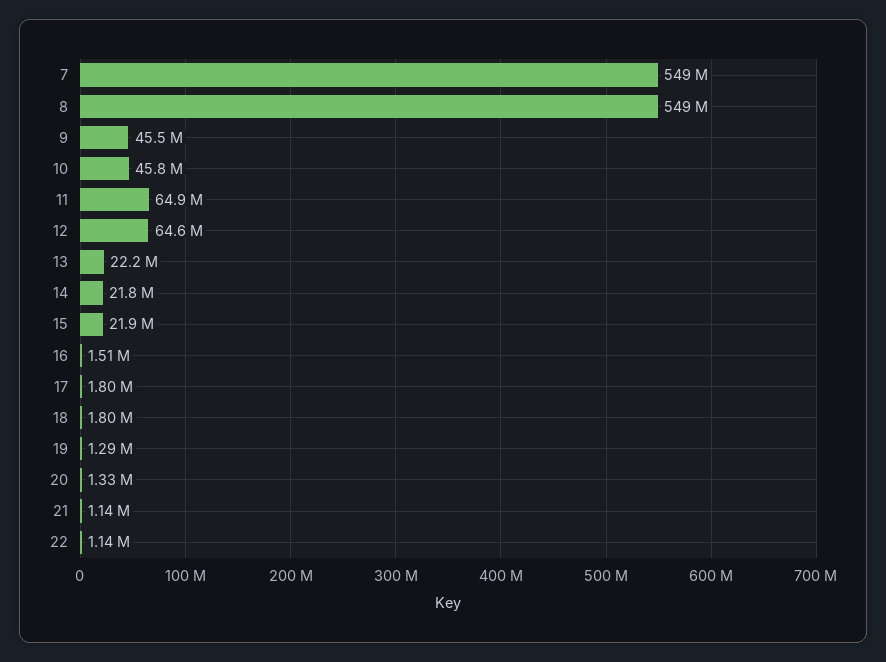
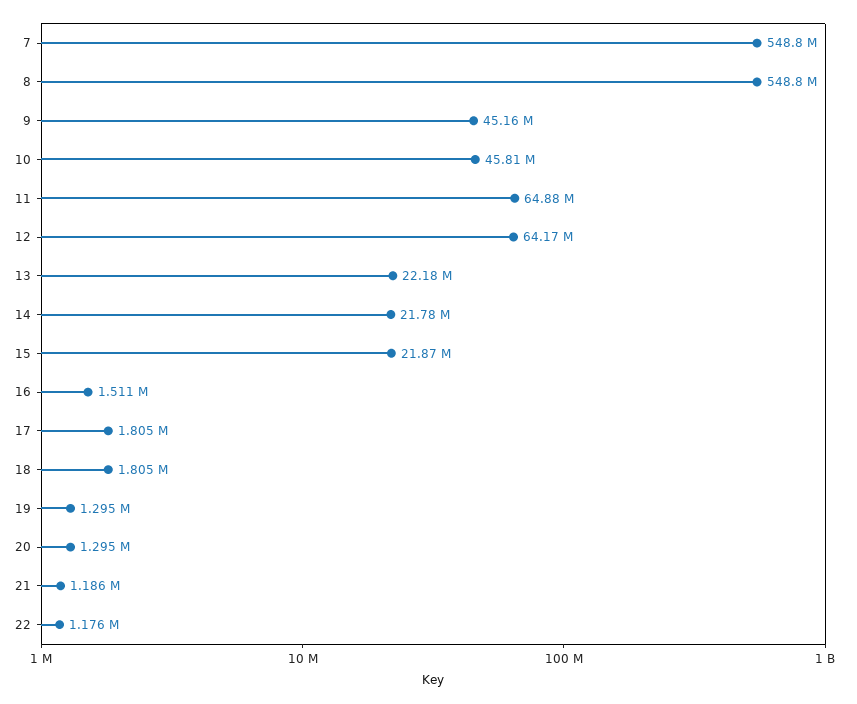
  {
    "7": 548800000,
    "8": 548800000,
-   "9": 45500000,
+   "9": 45160000,
    "10": 45810000,
    "11": 64880000,
-   "12": 64600000,
+   "12": 64170000,
    "13": 22180000,
    "14": 21780000,
    "15": 21870000,
    "16": 1511000,
    "17": 1805000,
    "18": 1805000,
    "19": 1295000,
-   "20": 1330000,
+   "20": 1295000,
-   "21": 1140000,
+   "21": 1186000,
-   "22": 1140000
+   "22": 1176000
  }

